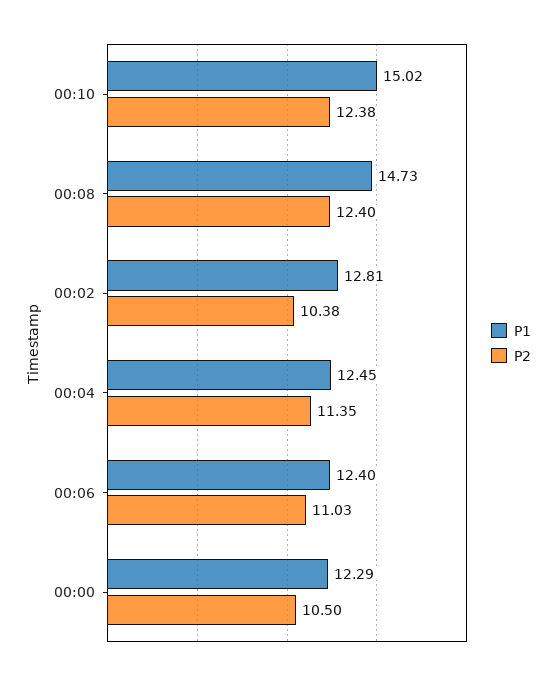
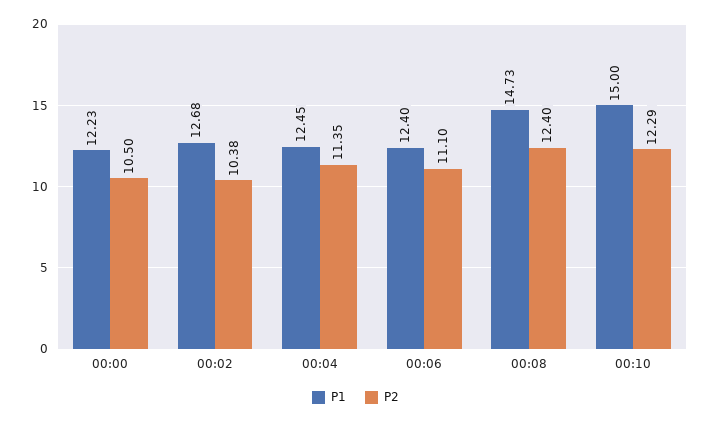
  {
    "P1": {
-     "00:10": 15.02,
+     "00:10": 15,
      "00:08": 14.73,
-     "00:02": 12.81,
+     "00:02": 12.68,
      "00:04": 12.45,
      "00:06": 12.4,
-     "00:00": 12.29
+     "00:00": 12.23
    },
    "P2": {
-     "00:10": 12.38,
+     "00:10": 12.29,
      "00:08": 12.4,
      "00:02": 10.38,
      "00:04": 11.35,
-     "00:06": 11.03,
+     "00:06": 11.1,
      "00:00": 10.5
    }
  }

